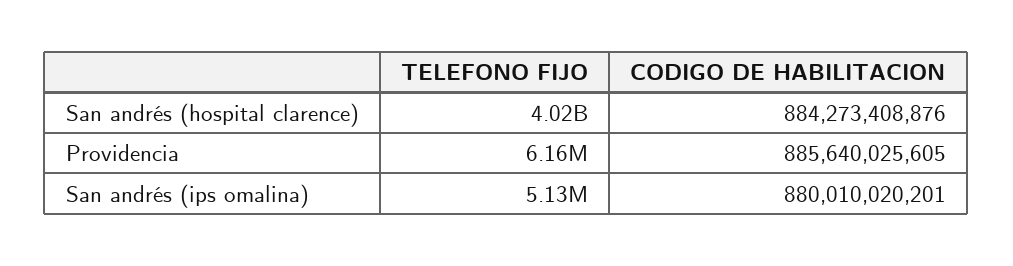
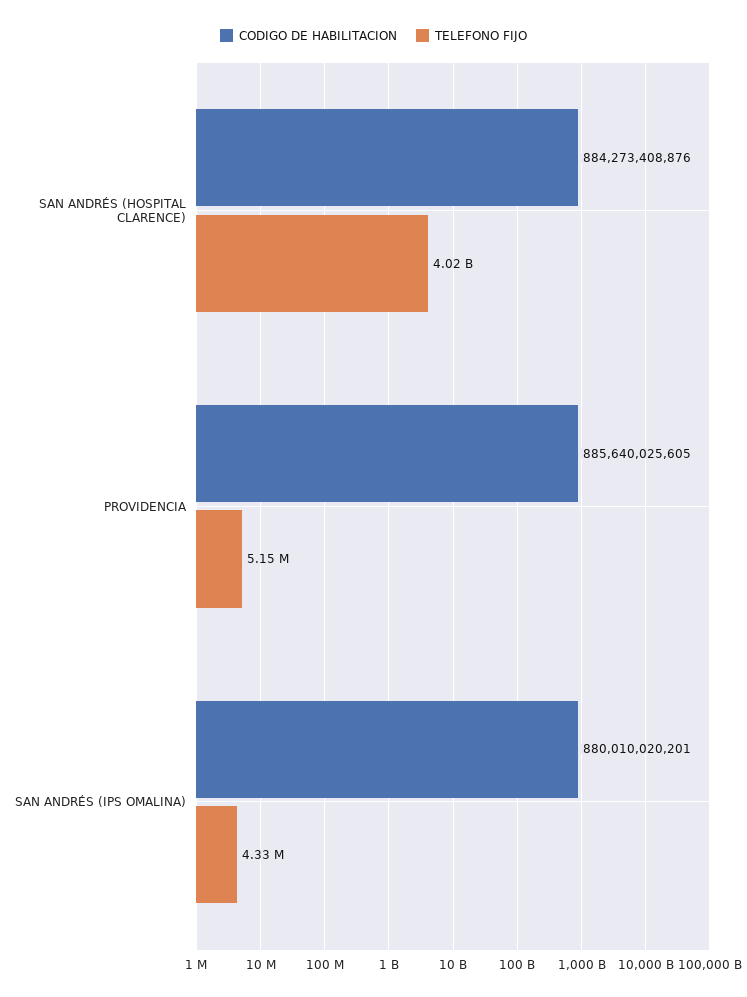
  {
    "TELEFONO FIJO": {
      "San andrés (hospital clarence)": 4020000000,
-     "Providencia": 6160000,
+     "Providencia": 5150000,
-     "San andrés (ips omalina)": 5130000
+     "San andrés (ips omalina)": 4330000
    },
    "CODIGO DE HABILITACION": {
      "San andrés (hospital clarence)": 884273408876,
      "Providencia": 885640025605,
      "San andrés (ips omalina)": 880010020201
    }
  }

